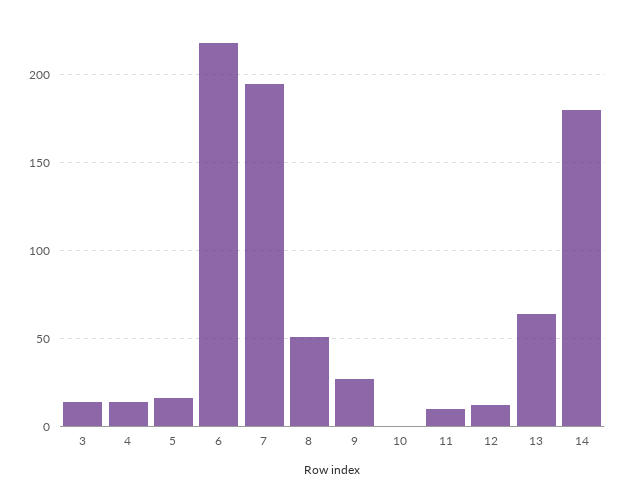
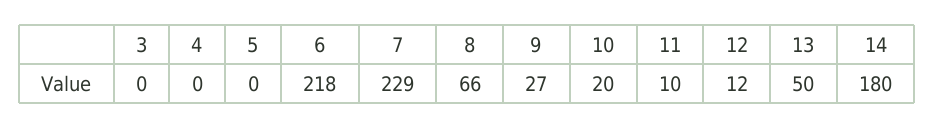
  {
-   "3": 15,
+   "3": 0,
-   "4": 15,
+   "4": 0,
-   "5": 15,
+   "5": 0,
    "6": 218,
-   "7": 195,
+   "7": 229,
-   "8": 50,
+   "8": 66,
    "9": 27,
-   "10": 0,
+   "10": 20,
    "11": 10,
    "12": 12,
-   "13": 65,
+   "13": 50,
    "14": 180
  }

